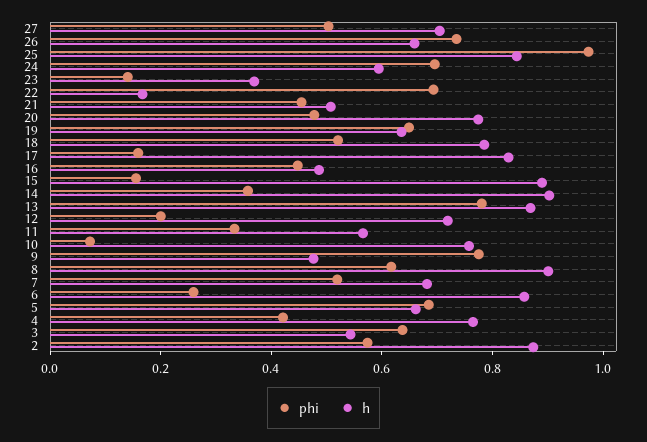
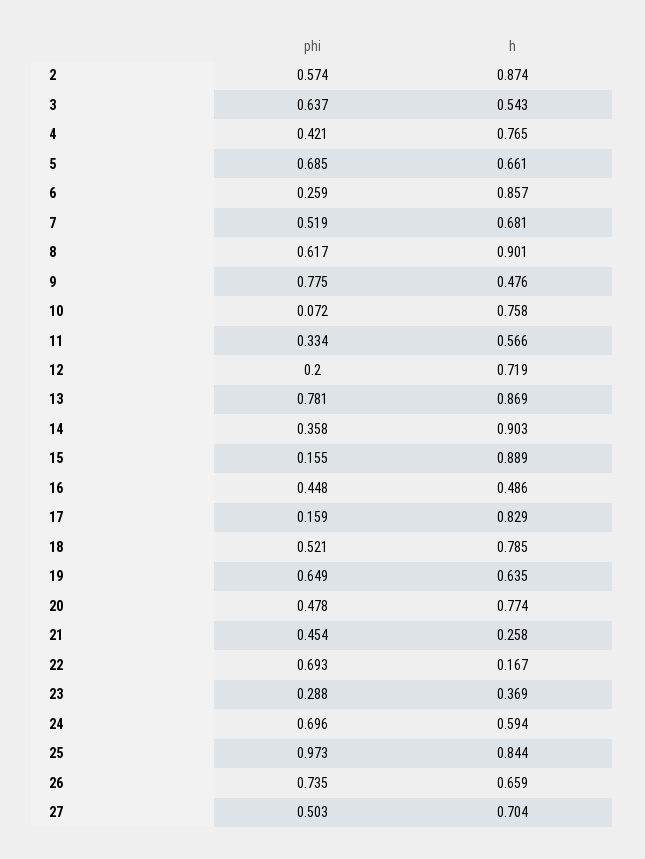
  {
    "phi": {
      "27": 0.503,
      "26": 0.735,
      "25": 0.973,
      "24": 0.696,
-     "23": 0.15,
+     "23": 0.288,
      "22": 0.693,
      "21": 0.454,
      "20": 0.478,
      "19": 0.649,
      "18": 0.521,
      "17": 0.159,
      "16": 0.448,
      "15": 0.155,
      "14": 0.358,
      "13": 0.781,
      "12": 0.2,
      "11": 0.334,
      "10": 0.072,
      "9": 0.775,
      "8": 0.617,
      "7": 0.519,
      "6": 0.259,
      "5": 0.685,
      "4": 0.421,
      "3": 0.637,
      "2": 0.574
    },
    "h": {
      "27": 0.704,
      "26": 0.659,
      "25": 0.844,
      "24": 0.594,
      "23": 0.369,
      "22": 0.167,
-     "21": 0.5,
+     "21": 0.258,
      "20": 0.774,
      "19": 0.635,
      "18": 0.785,
      "17": 0.829,
      "16": 0.486,
      "15": 0.889,
      "14": 0.903,
      "13": 0.869,
      "12": 0.719,
      "11": 0.566,
      "10": 0.758,
      "9": 0.476,
      "8": 0.901,
      "7": 0.681,
      "6": 0.857,
      "5": 0.661,
      "4": 0.765,
      "3": 0.543,
      "2": 0.874
    }
  }

